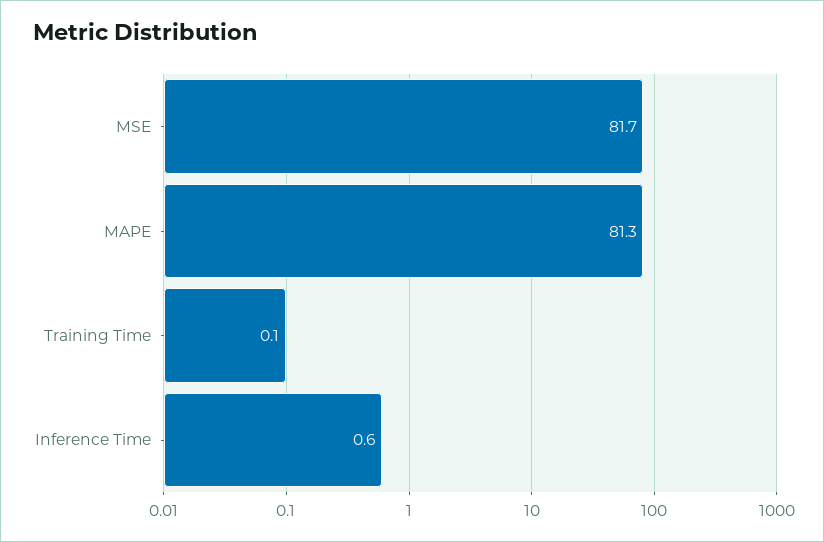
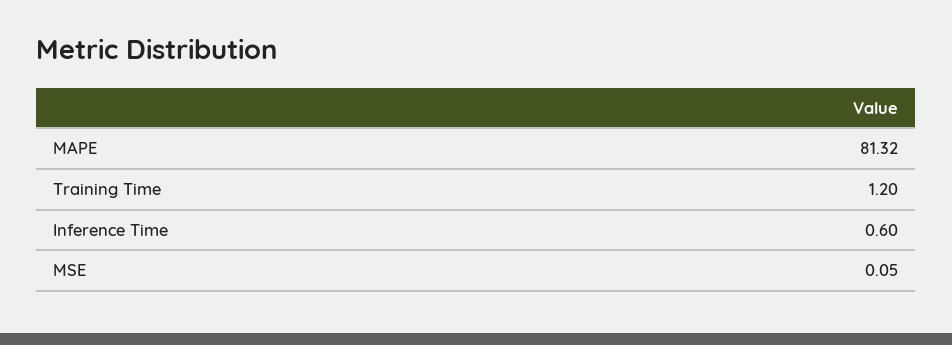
  {
-   "MSE": 81.7,
+   "MSE": 0.05,
    "MAPE": 81.32,
-   "Training Time": 0.1,
+   "Training Time": 1.2,
    "Inference Time": 0.6
  }

